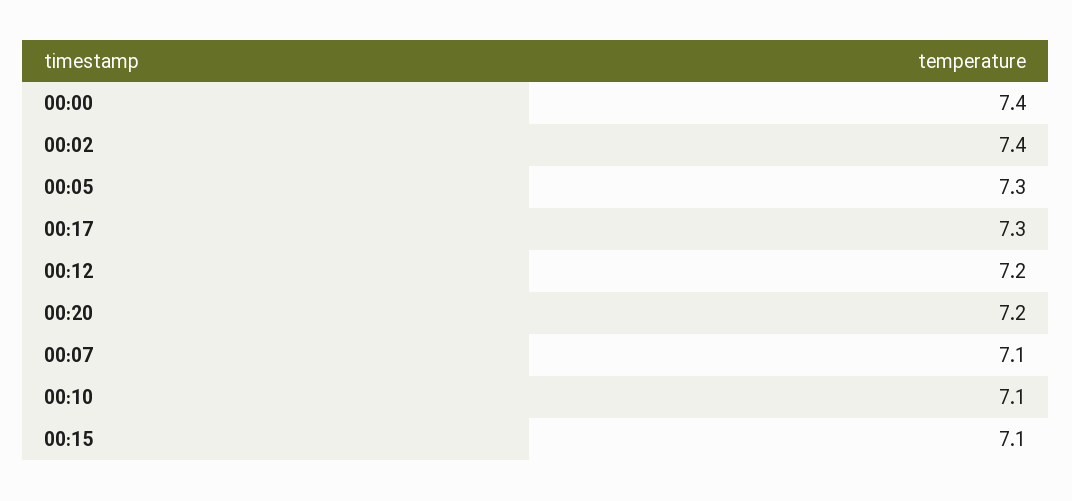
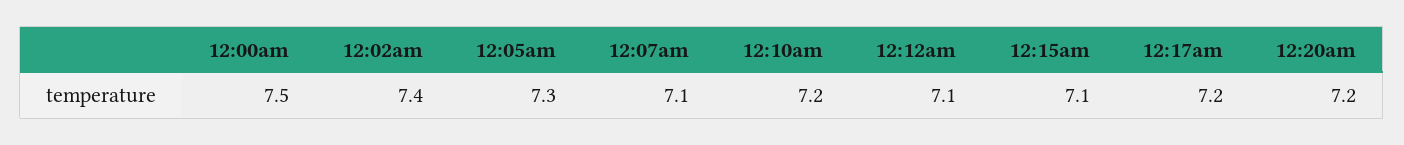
  {
-   "00:00": 7.4,
+   "00:00": 7.5,
    "00:02": 7.4,
    "00:05": 7.3,
-   "00:17": 7.3,
+   "00:17": 7.2,
-   "00:12": 7.2,
+   "00:12": 7.1,
    "00:20": 7.2,
    "00:07": 7.1,
-   "00:10": 7.1,
+   "00:10": 7.2,
    "00:15": 7.1
  }

